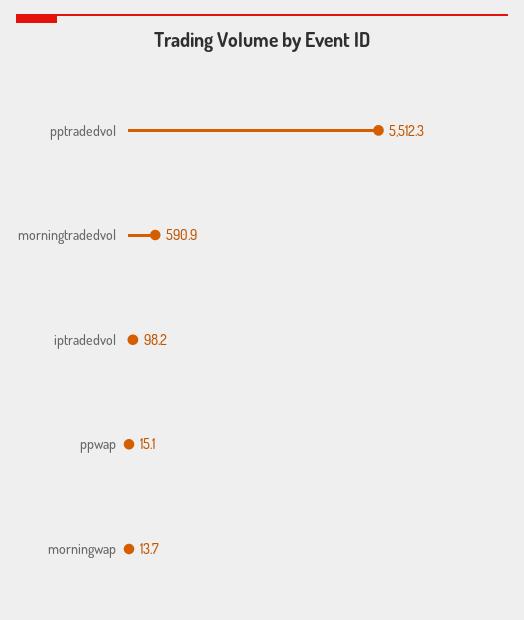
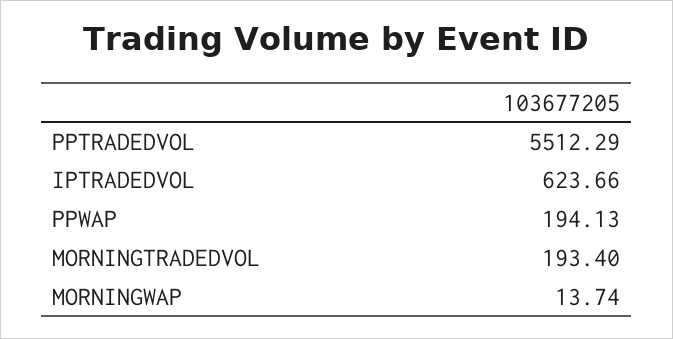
  {
    "pptradedvol": 5512.29,
-   "morningtradedvol": 590.9,
+   "morningtradedvol": 193.4,
-   "iptradedvol": 98.2,
+   "iptradedvol": 623.66,
-   "ppwap": 15.1,
+   "ppwap": 194.13,
    "morningwap": 13.74
  }

